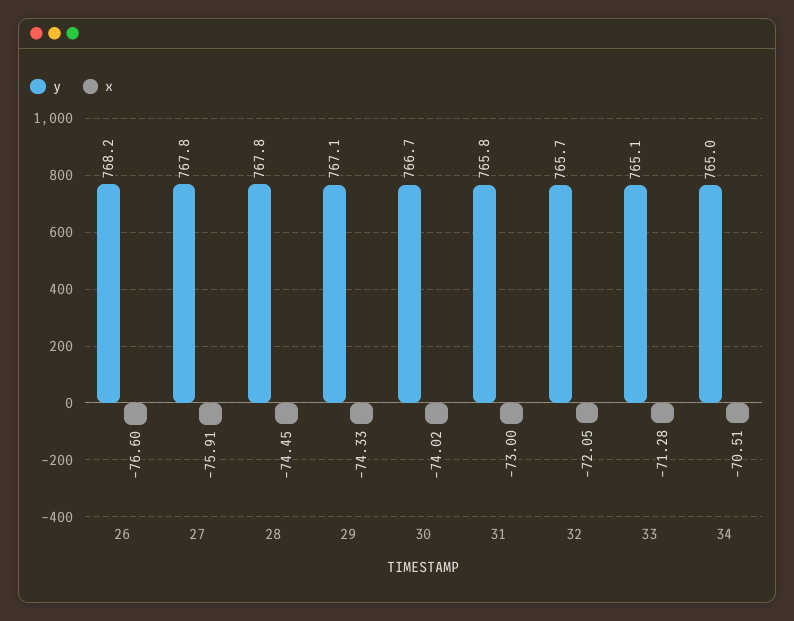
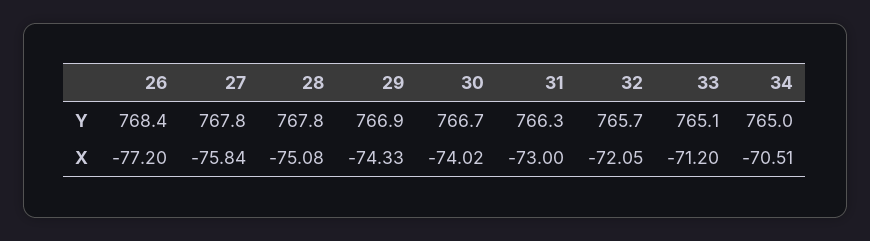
  {
    "y": {
-     "26": 768.2,
+     "26": 768.4,
      "27": 767.8,
      "28": 767.8,
-     "29": 767.1,
+     "29": 766.9,
      "30": 766.7,
-     "31": 765.8,
+     "31": 766.3,
      "32": 765.7,
      "33": 765.1,
      "34": 765
    },
    "x": {
-     "26": -76.6,
+     "26": -77.2,
-     "27": -75.91,
+     "27": -75.84,
-     "28": -74.45,
+     "28": -75.08,
      "29": -74.33,
      "30": -74.02,
      "31": -73,
      "32": -72.05,
-     "33": -71.28,
+     "33": -71.2,
      "34": -70.51
    }
  }

